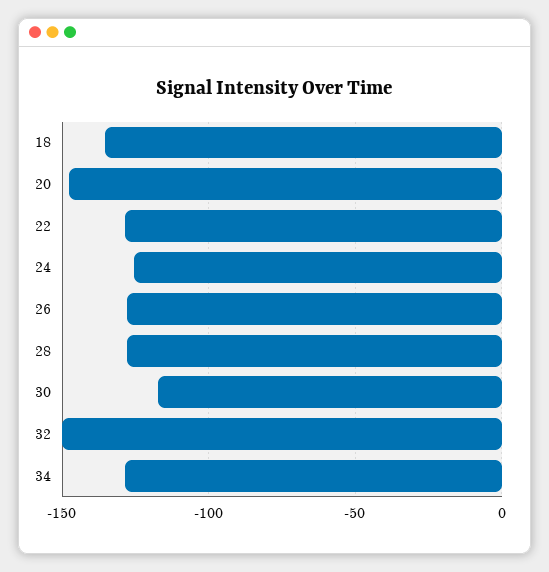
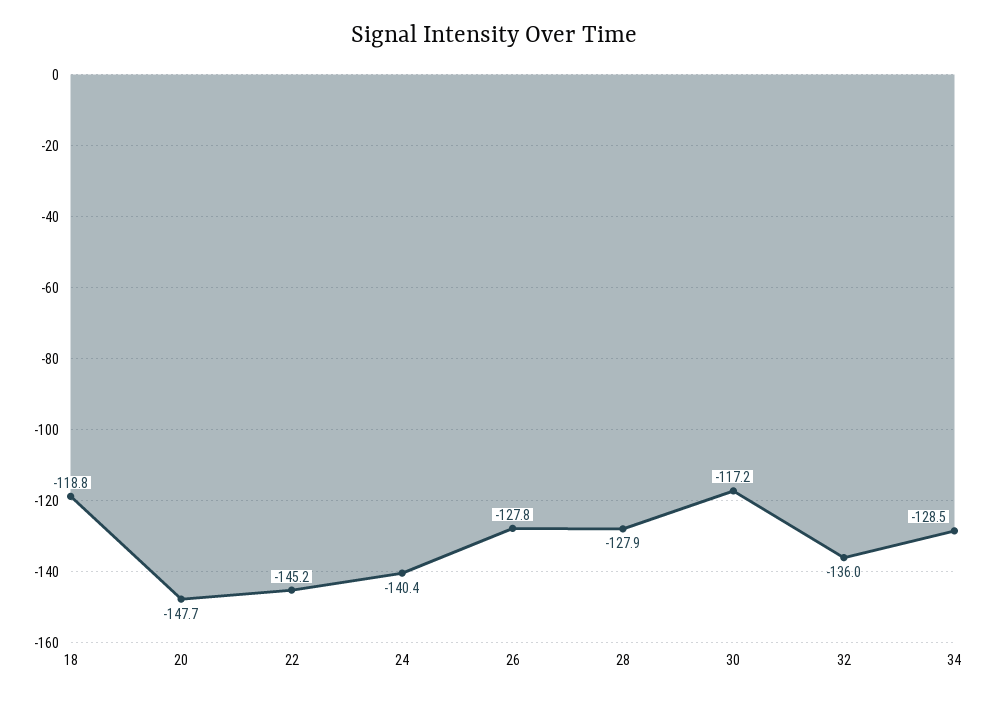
  {
-   "18": -135,
+   "18": -118.8,
    "20": -147.7,
-   "22": -130,
+   "22": -145.2,
-   "24": -125,
+   "24": -140.4,
    "26": -127.8,
    "28": -127.9,
    "30": -117.2,
-   "32": -150,
+   "32": -136,
    "34": -128.5
  }

